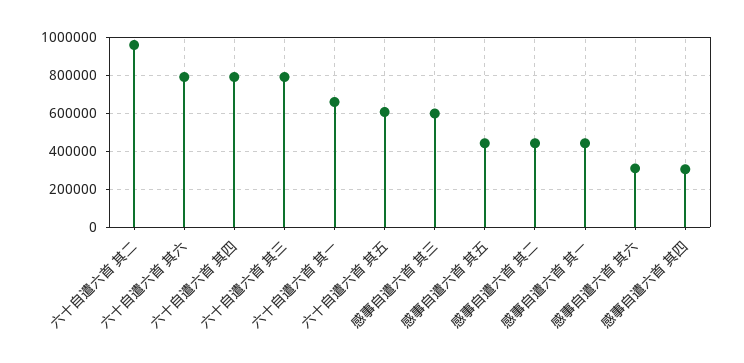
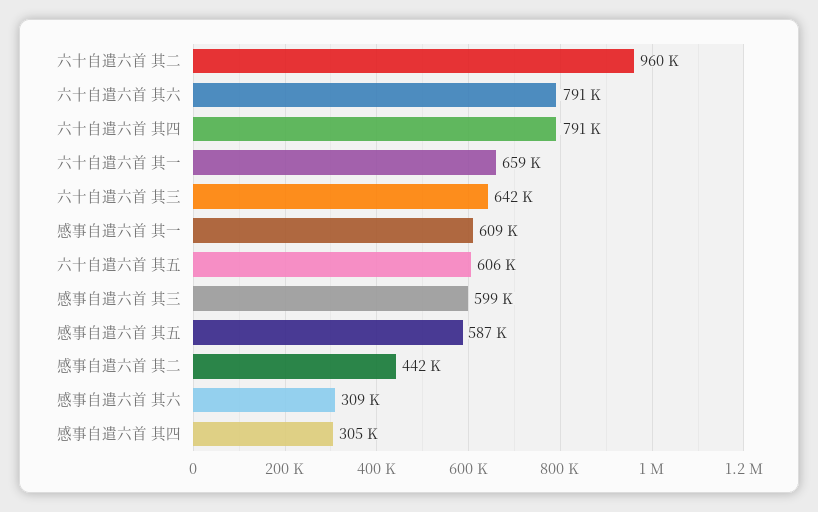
  {
    "六十自遣六首 其二": 960000,
    "六十自遣六首 其六": 791000,
    "六十自遣六首 其四": 791000,
-   "六十自遣六首 其三": 800000,
+   "六十自遣六首 其三": 642000,
    "六十自遣六首 其一": 659000,
    "六十自遣六首 其五": 606000,
    "感事自遣六首 其三": 599000,
-   "感事自遣六首 其五": 450000,
+   "感事自遣六首 其五": 587000,
    "感事自遣六首 其二": 442000,
-   "感事自遣六首 其一": 450000,
+   "感事自遣六首 其一": 609000,
    "感事自遣六首 其六": 309000,
    "感事自遣六首 其四": 305000
  }

